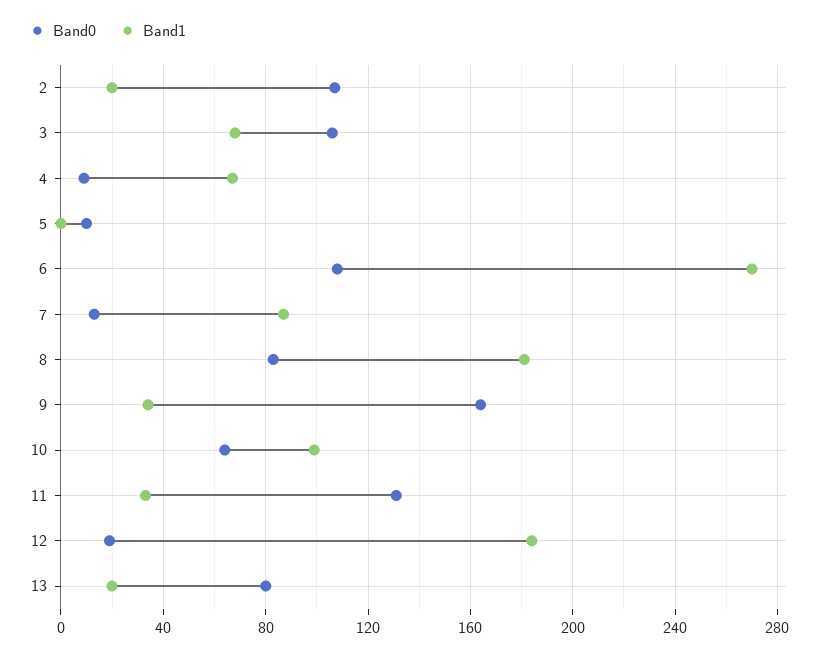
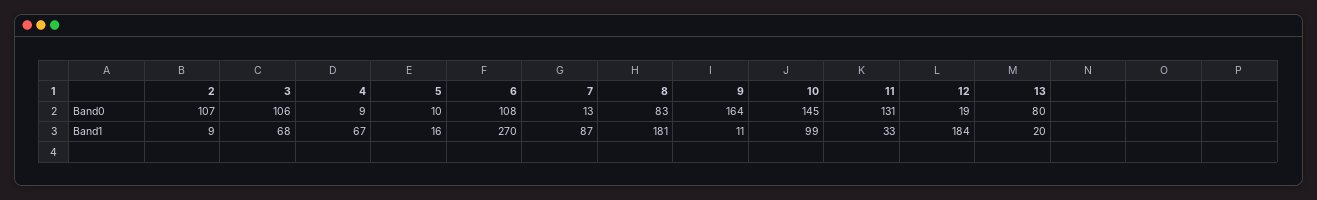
  {
    "Band0": {
      "2": 107,
      "3": 106,
      "4": 9,
      "5": 10,
      "6": 108,
      "7": 13,
      "8": 83,
      "9": 164,
-     "10": 65,
+     "10": 145,
      "11": 131,
      "12": 19,
      "13": 80
    },
    "Band1": {
-     "2": 20,
+     "2": 9,
      "3": 68,
      "4": 67,
-     "5": 0,
+     "5": 16,
      "6": 270,
      "7": 87,
      "8": 181,
-     "9": 35,
+     "9": 11,
      "10": 99,
      "11": 33,
      "12": 184,
      "13": 20
    }
  }

